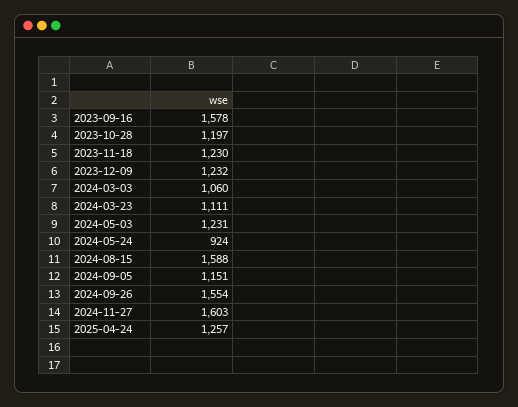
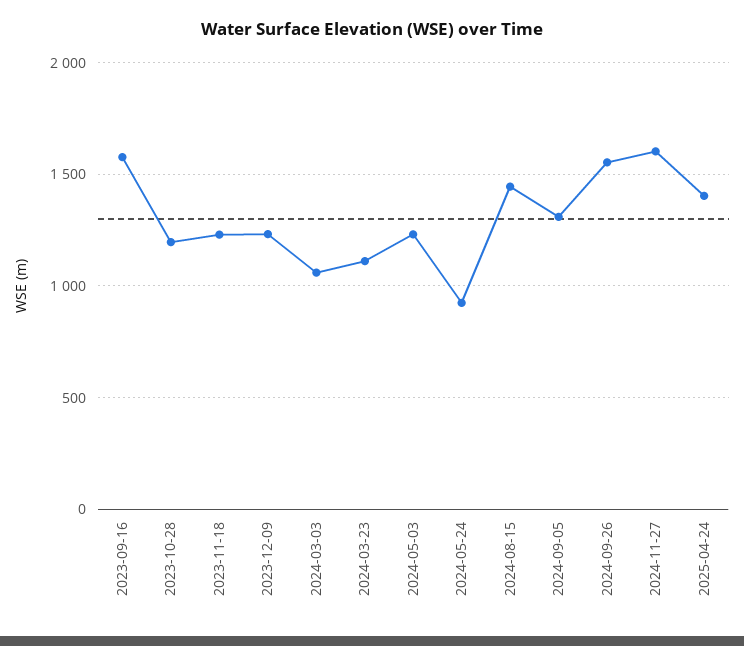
  {
    "2023-09-16": 1578,
    "2023-10-28": 1197,
    "2023-11-18": 1230,
    "2023-12-09": 1232,
    "2024-03-03": 1060,
    "2024-03-23": 1111,
    "2024-05-03": 1231,
    "2024-05-24": 924,
-   "2024-08-15": 1588,
+   "2024-08-15": 1450,
-   "2024-09-05": 1151,
+   "2024-09-05": 1300,
    "2024-09-26": 1554,
    "2024-11-27": 1603,
-   "2025-04-24": 1257
+   "2025-04-24": 1400
  }

